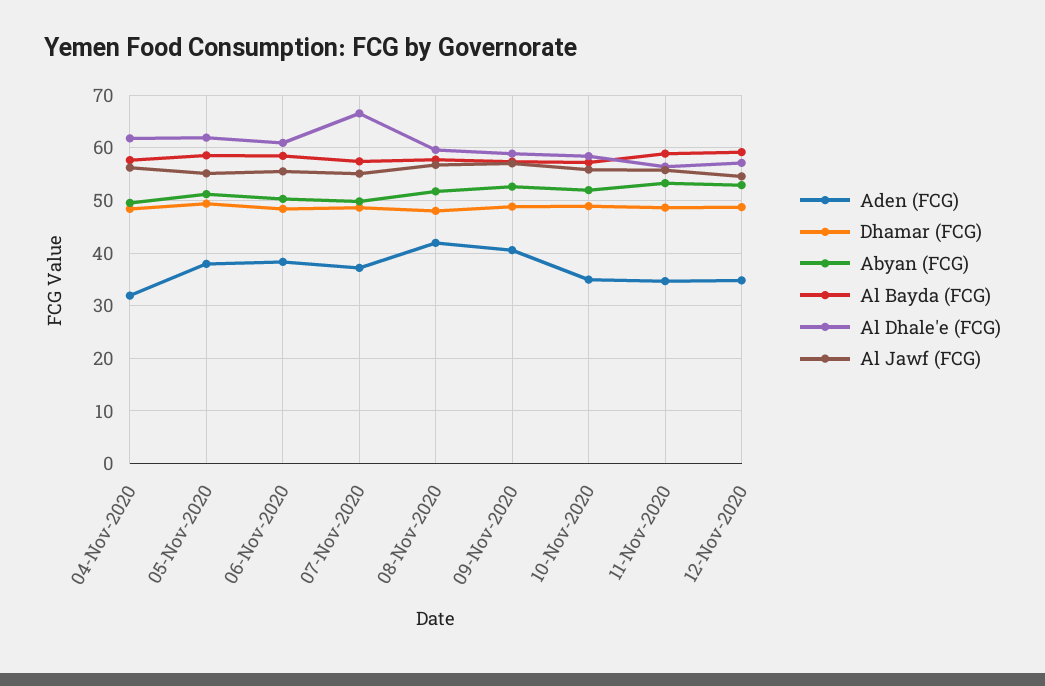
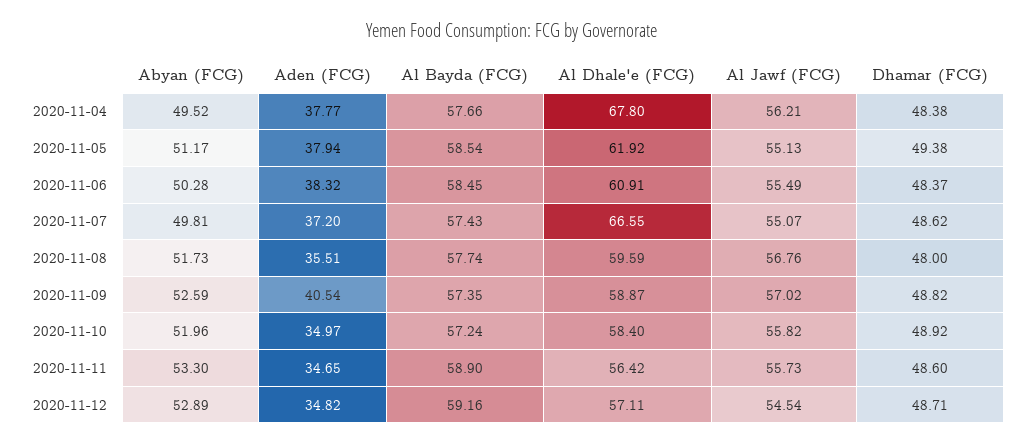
  {
    "Aden (FCG)": {
-     "04-Nov-2020": 32,
+     "04-Nov-2020": 37.77,
      "05-Nov-2020": 37.94,
      "06-Nov-2020": 38.32,
      "07-Nov-2020": 37.2,
-     "08-Nov-2020": 42,
+     "08-Nov-2020": 35.51,
      "09-Nov-2020": 40.54,
      "10-Nov-2020": 34.97,
      "11-Nov-2020": 34.65,
      "12-Nov-2020": 34.82
    },
    "Dhamar (FCG)": {
      "04-Nov-2020": 48.38,
      "05-Nov-2020": 49.38,
      "06-Nov-2020": 48.37,
      "07-Nov-2020": 48.62,
      "08-Nov-2020": 48,
      "09-Nov-2020": 48.82,
      "10-Nov-2020": 48.92,
      "11-Nov-2020": 48.6,
      "12-Nov-2020": 48.71
    },
    "Abyan (FCG)": {
      "04-Nov-2020": 49.52,
      "05-Nov-2020": 51.17,
      "06-Nov-2020": 50.28,
      "07-Nov-2020": 49.81,
      "08-Nov-2020": 51.73,
      "09-Nov-2020": 52.59,
      "10-Nov-2020": 51.96,
      "11-Nov-2020": 53.3,
      "12-Nov-2020": 52.89
    },
    "Al Bayda (FCG)": {
      "04-Nov-2020": 57.66,
      "05-Nov-2020": 58.54,
      "06-Nov-2020": 58.45,
      "07-Nov-2020": 57.43,
      "08-Nov-2020": 57.74,
      "09-Nov-2020": 57.35,
      "10-Nov-2020": 57.24,
      "11-Nov-2020": 58.9,
      "12-Nov-2020": 59.16
    },
    "Al Dhale'e (FCG)": {
-     "04-Nov-2020": 62,
+     "04-Nov-2020": 67.8,
      "05-Nov-2020": 61.92,
      "06-Nov-2020": 60.91,
      "07-Nov-2020": 66.55,
      "08-Nov-2020": 59.59,
      "09-Nov-2020": 58.87,
      "10-Nov-2020": 58.4,
      "11-Nov-2020": 56.42,
      "12-Nov-2020": 57.11
    },
    "Al Jawf (FCG)": {
      "04-Nov-2020": 56.21,
      "05-Nov-2020": 55.13,
      "06-Nov-2020": 55.49,
      "07-Nov-2020": 55.07,
      "08-Nov-2020": 56.76,
      "09-Nov-2020": 57.02,
      "10-Nov-2020": 55.82,
      "11-Nov-2020": 55.73,
      "12-Nov-2020": 54.54
    }
  }

